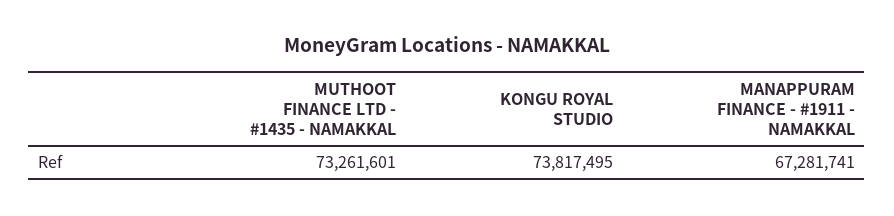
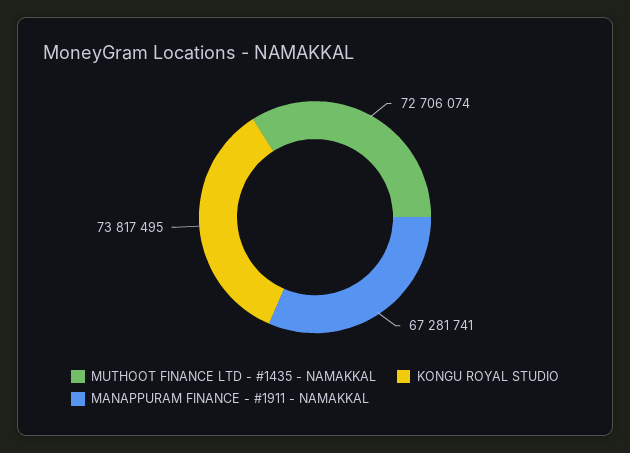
  {
-   "MUTHOOT FINANCE LTD - #1435 - NAMAKKAL": 73261601,
+   "MUTHOOT FINANCE LTD - #1435 - NAMAKKAL": 72706074,
    "KONGU ROYAL STUDIO": 73817495,
    "MANAPPURAM FINANCE - #1911 - NAMAKKAL": 67281741
  }

